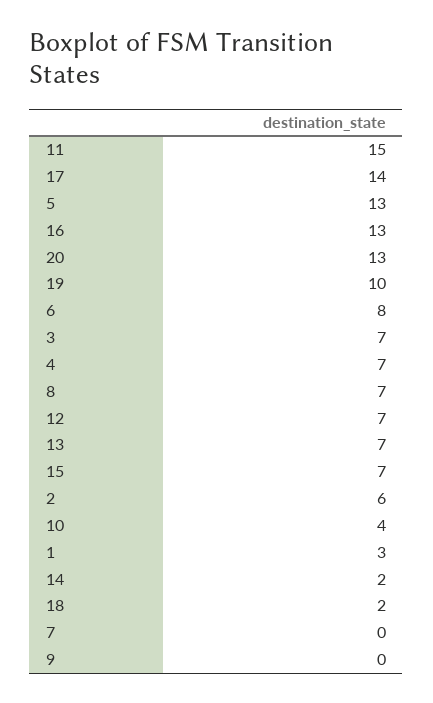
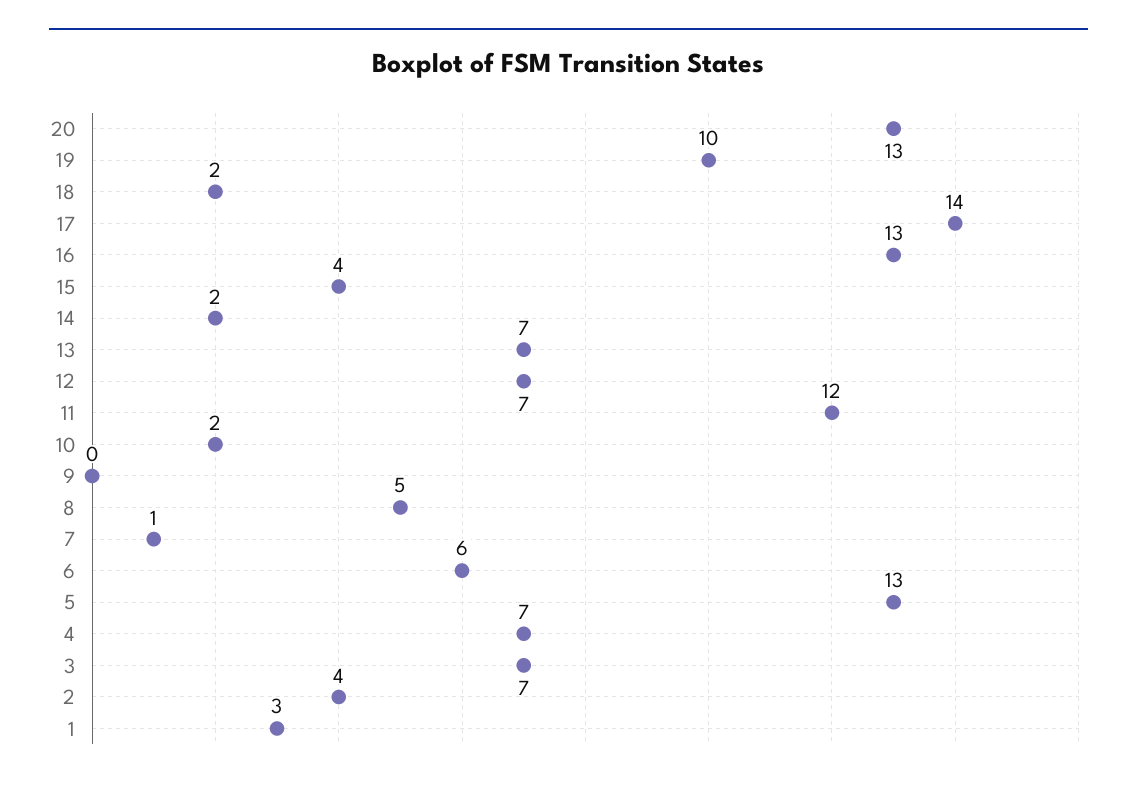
  {
-   "11": 15,
+   "11": 12,
    "17": 14,
    "5": 13,
    "16": 13,
    "20": 13,
    "19": 10,
-   "6": 8,
+   "6": 6,
    "3": 7,
    "4": 7,
-   "8": 7,
+   "8": 5,
    "12": 7,
    "13": 7,
-   "15": 7,
+   "15": 4,
-   "2": 6,
+   "2": 4,
-   "10": 4,
+   "10": 2,
    "1": 3,
    "14": 2,
    "18": 2,
-   "7": 0,
+   "7": 1,
    "9": 0
  }

